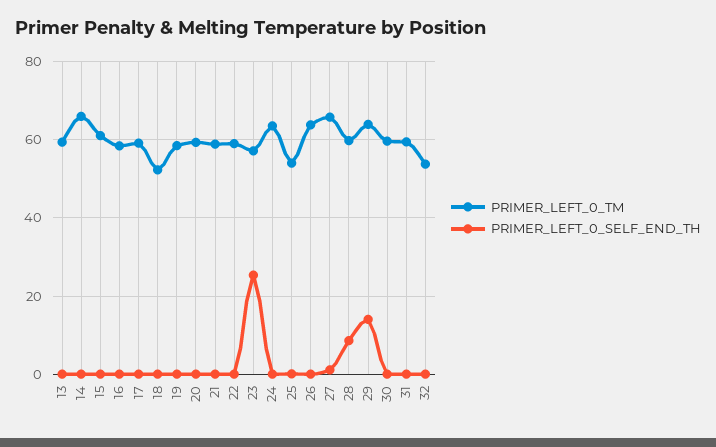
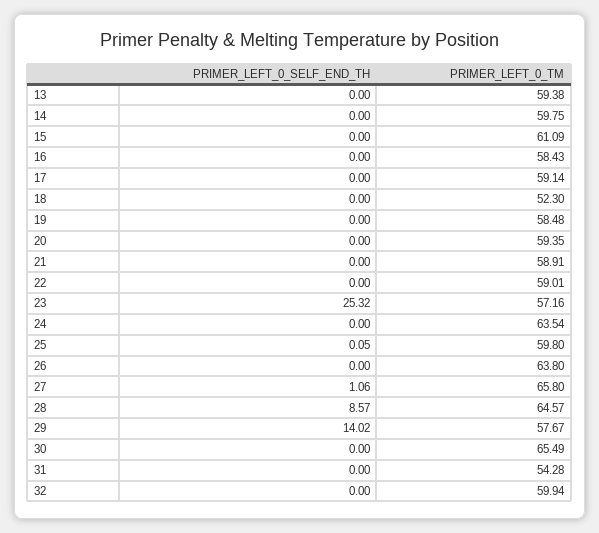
  {
    "PRIMER_LEFT_0_TM": {
      "13": 59.38,
-     "14": 66,
+     "14": 59.75,
      "15": 61.09,
      "16": 58.43,
      "17": 59.14,
      "18": 52.3,
      "19": 58.48,
      "20": 59.35,
      "21": 58.91,
      "22": 59.01,
      "23": 57.16,
      "24": 63.54,
-     "25": 54,
+     "25": 59.8,
      "26": 63.8,
      "27": 65.8,
-     "28": 60,
+     "28": 64.57,
-     "29": 64,
+     "29": 57.67,
-     "30": 60,
+     "30": 65.49,
-     "31": 60,
+     "31": 54.28,
-     "32": 54
+     "32": 59.94
    },
    "PRIMER_LEFT_0_SELF_END_TH": {
      "13": 0,
      "14": 0,
      "15": 0,
      "16": 0,
      "17": 0,
      "18": 0,
      "19": 0,
      "20": 0,
      "21": 0,
      "22": 0,
      "23": 25.32,
      "24": 0,
      "25": 0.05,
      "26": 0,
      "27": 1.06,
      "28": 8.57,
      "29": 14.02,
      "30": 0,
      "31": 0,
      "32": 0
    }
  }

